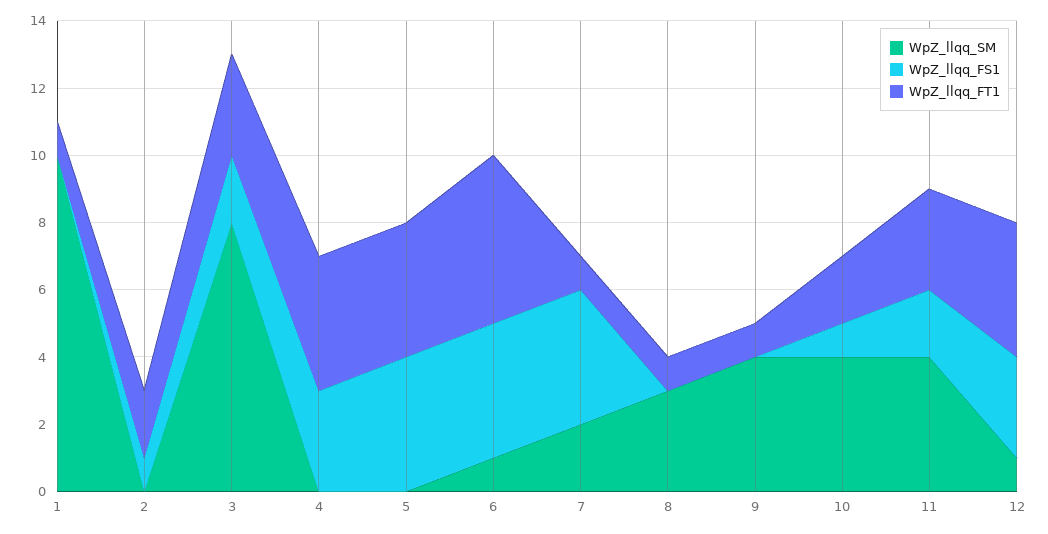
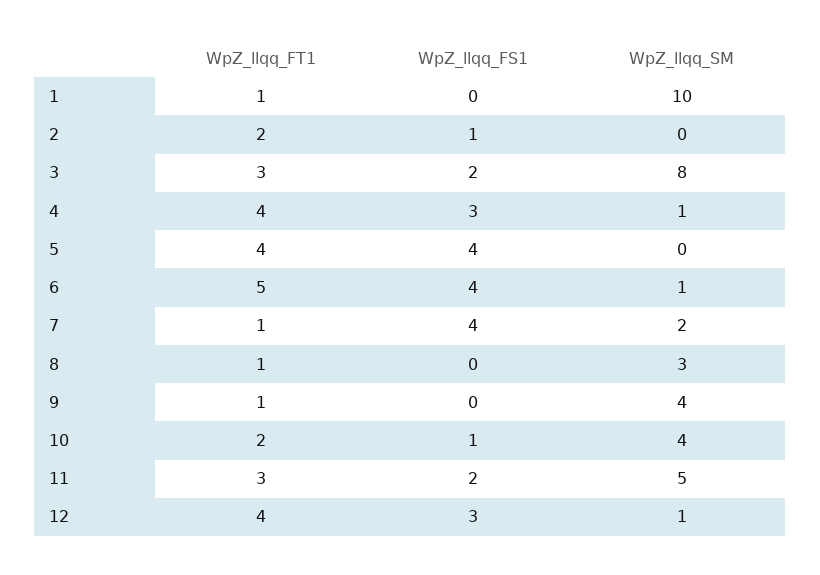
  {
    "WpZ_llqq_SM": {
      "1": 10,
      "2": 0,
      "3": 8,
-     "4": 0,
+     "4": 1,
      "5": 0,
      "6": 1,
      "7": 2,
      "8": 3,
      "9": 4,
      "10": 4,
-     "11": 4,
+     "11": 5,
      "12": 1
    },
    "WpZ_llqq_FS1": {
      "1": 0,
      "2": 1,
      "3": 2,
      "4": 3,
      "5": 4,
      "6": 4,
      "7": 4,
      "8": 0,
      "9": 0,
      "10": 1,
      "11": 2,
      "12": 3
    },
    "WpZ_llqq_FT1": {
      "1": 1,
      "2": 2,
      "3": 3,
      "4": 4,
      "5": 4,
      "6": 5,
      "7": 1,
      "8": 1,
      "9": 1,
      "10": 2,
      "11": 3,
      "12": 4
    }
  }

